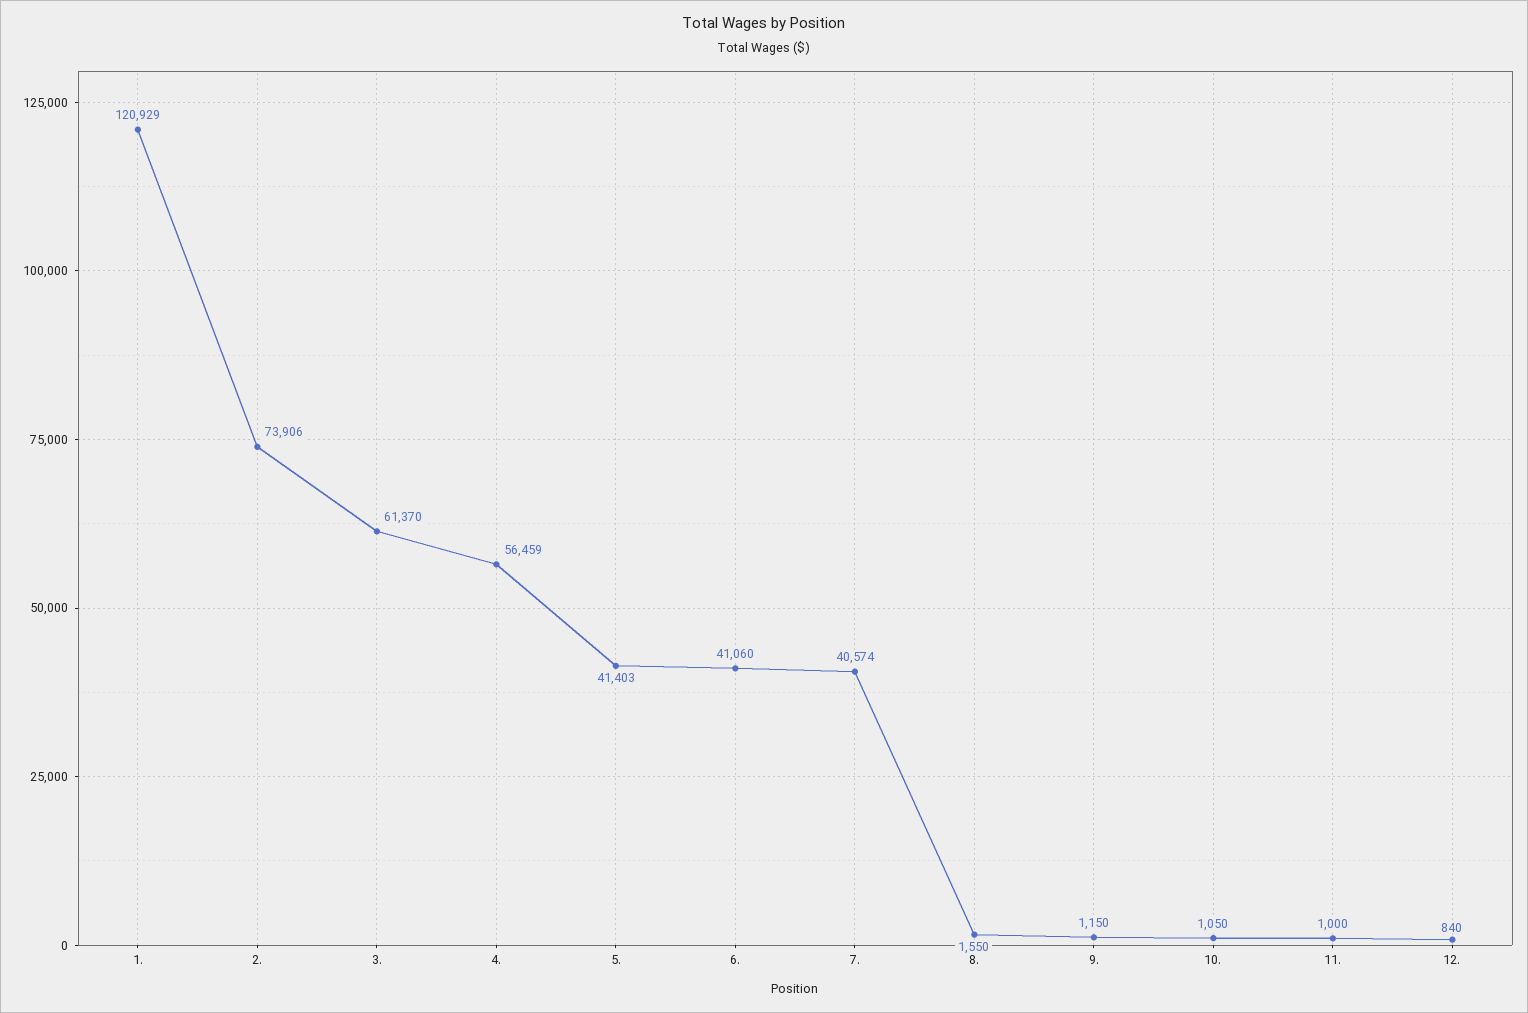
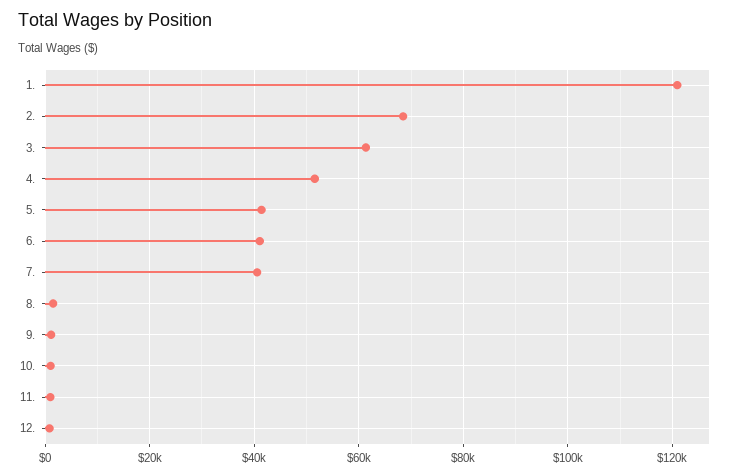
  {
    "1.": 120929,
-   "2.": 73906,
+   "2.": 68000,
    "3.": 61370,
-   "4.": 56459,
+   "4.": 52000,
    "5.": 41403,
    "6.": 41060,
    "7.": 40574,
    "8.": 1550,
    "9.": 1150,
    "10.": 1050,
    "11.": 1000,
    "12.": 840
  }

